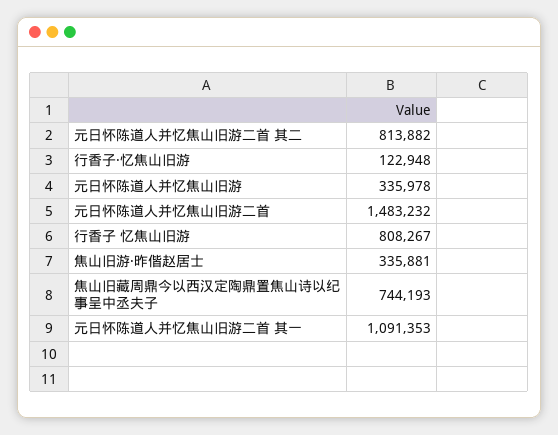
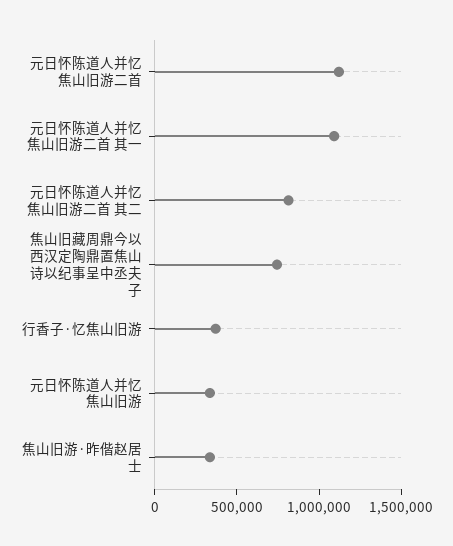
  {
    "元日怀陈道人并忆焦山旧游二首 其二": 813882,
-   "行香子·忆焦山旧游": 122948,
+   "行香子·忆焦山旧游": 400000,
    "元日怀陈道人并忆焦山旧游": 335978,
-   "元日怀陈道人并忆焦山旧游二首": 1483232,
+   "元日怀陈道人并忆焦山旧游二首": 1100000,
-   "行香子 忆焦山旧游": 808267,
    "焦山旧游·昨偕赵居士": 335881,
    "焦山旧藏周鼎今以西汉定陶鼎置焦山诗以纪事呈中丞夫子": 744193,
    "元日怀陈道人并忆焦山旧游二首 其一": 1091353
  }

